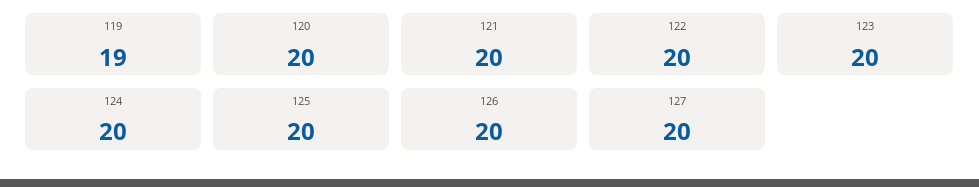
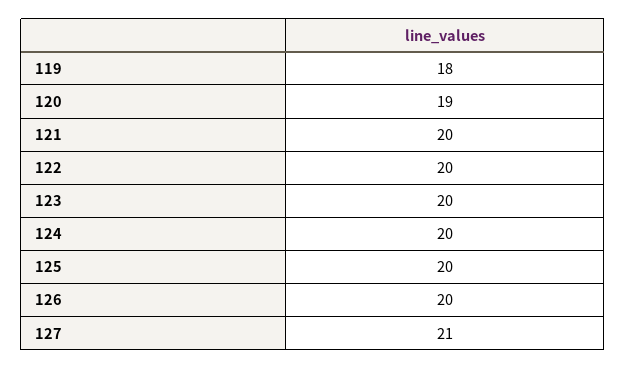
  {
-   "119": 19,
+   "119": 18,
-   "120": 20,
+   "120": 19,
    "121": 20,
    "122": 20,
    "123": 20,
    "124": 20,
    "125": 20,
    "126": 20,
-   "127": 20
+   "127": 21
  }

